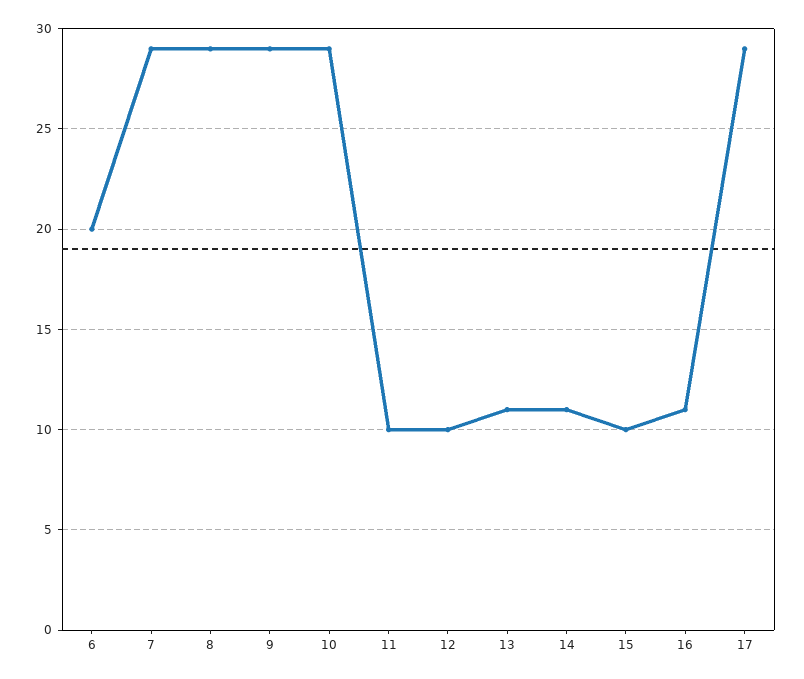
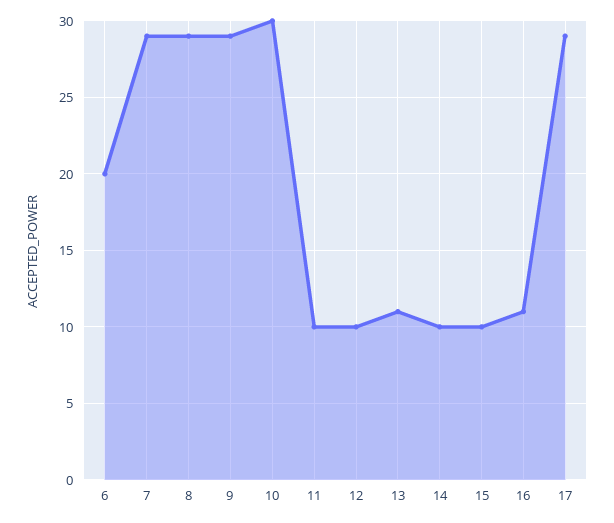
  {
    "6": 20,
    "7": 29,
    "8": 29,
    "9": 29,
-   "10": 29,
+   "10": 30,
    "11": 10,
    "12": 10,
    "13": 11,
-   "14": 11,
+   "14": 10,
    "15": 10,
    "16": 11,
    "17": 29
  }

